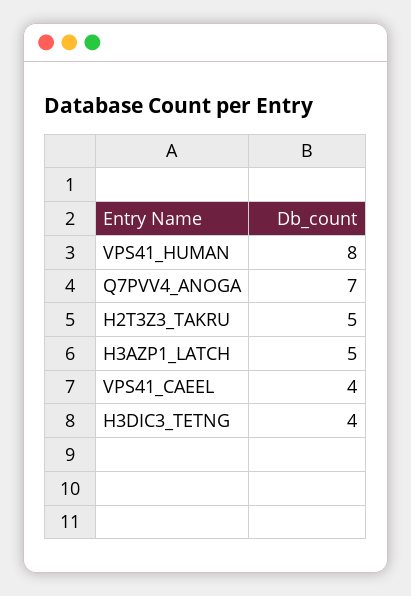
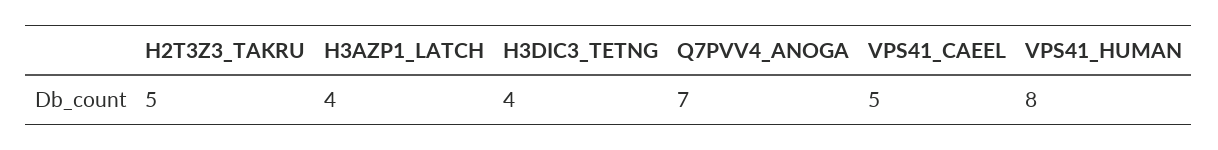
  {
    "VPS41_HUMAN": 8,
    "Q7PVV4_ANOGA": 7,
    "H2T3Z3_TAKRU": 5,
-   "H3AZP1_LATCH": 5,
+   "H3AZP1_LATCH": 4,
-   "VPS41_CAEEL": 4,
+   "VPS41_CAEEL": 5,
    "H3DIC3_TETNG": 4
  }

